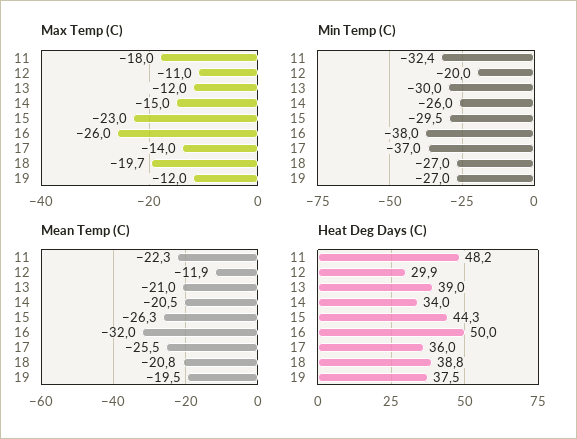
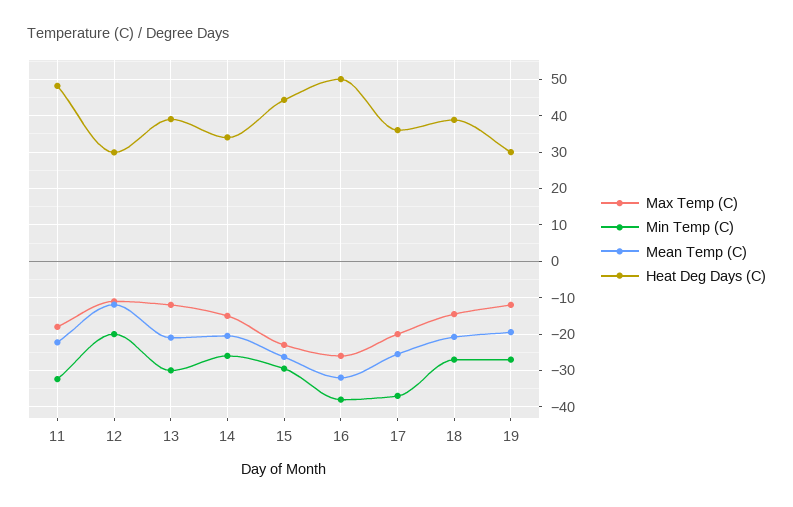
  {
    "Max Temp (C)": {
      "11": -18,
      "12": -11,
      "13": -12,
      "14": -15,
      "15": -23,
      "16": -26,
-     "17": -14,
+     "17": -20,
-     "18": -19.7,
+     "18": -14,
      "19": -12
    },
    "Min Temp (C)": {
      "11": -32.4,
      "12": -20,
      "13": -30,
      "14": -26,
      "15": -29.5,
      "16": -38,
      "17": -37,
      "18": -27,
      "19": -27
    },
    "Mean Temp (C)": {
      "11": -22.3,
      "12": -11.9,
      "13": -21,
      "14": -20.5,
      "15": -26.3,
      "16": -32,
      "17": -25.5,
      "18": -20.8,
      "19": -19.5
    },
    "Heat Deg Days (C)": {
      "11": 48.2,
      "12": 29.9,
      "13": 39,
      "14": 34,
      "15": 44.3,
      "16": 50,
      "17": 36,
      "18": 38.8,
-     "19": 37.5
+     "19": 30
    }
  }

